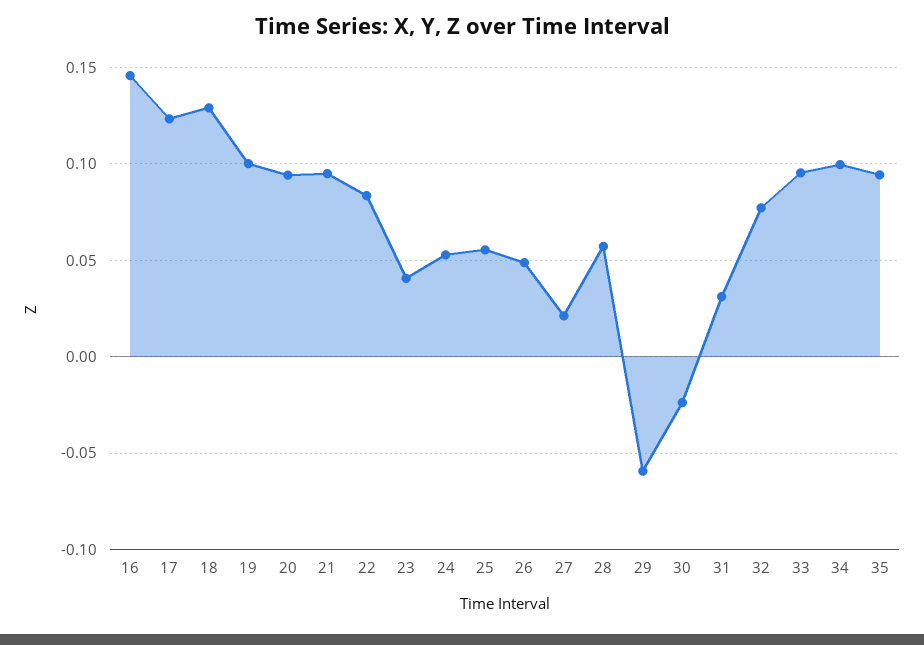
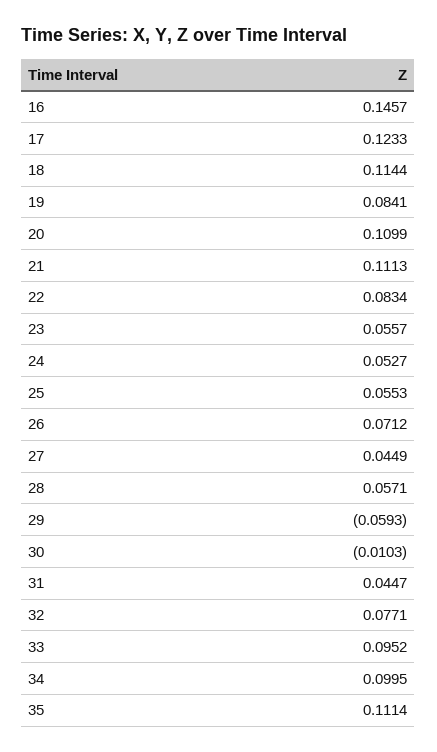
  {
    "16": 0.1457,
    "17": 0.1233,
-   "18": 0.13,
+   "18": 0.1144,
-   "19": 0.1,
+   "19": 0.0841,
-   "20": 0.095,
+   "20": 0.1099,
-   "21": 0.095,
+   "21": 0.1113,
    "22": 0.0834,
-   "23": 0.04,
+   "23": 0.0557,
    "24": 0.0527,
    "25": 0.0553,
-   "26": 0.05,
+   "26": 0.0712,
-   "27": 0.02,
+   "27": 0.0449,
    "28": 0.0571,
    "29": -0.0593,
-   "30": -0.025,
+   "30": -0.0103,
-   "31": 0.03,
+   "31": 0.0447,
    "32": 0.0771,
    "33": 0.0952,
    "34": 0.0995,
-   "35": 0.095
+   "35": 0.1114
  }

